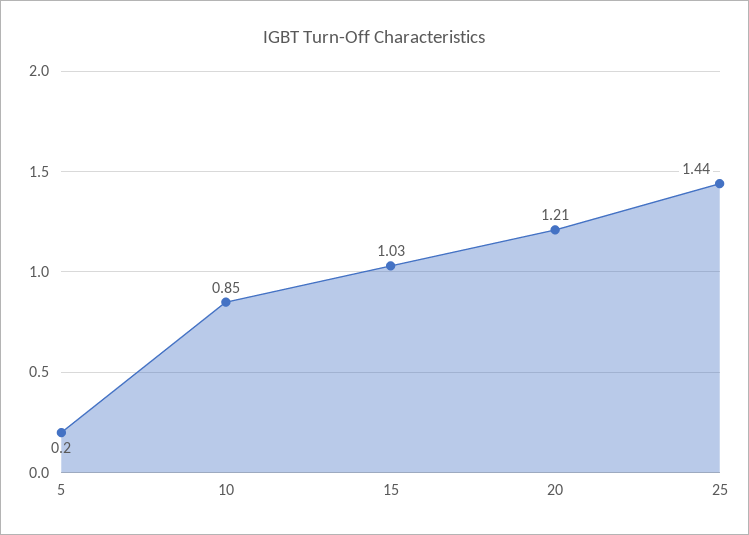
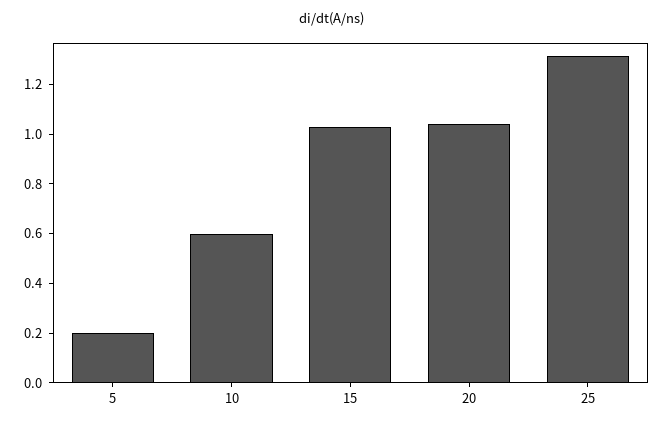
  {
    "5": 0.2,
-   "10": 0.85,
+   "10": 0.6,
    "15": 1.03,
-   "20": 1.21,
+   "20": 1.05,
-   "25": 1.44
+   "25": 1.3
  }

